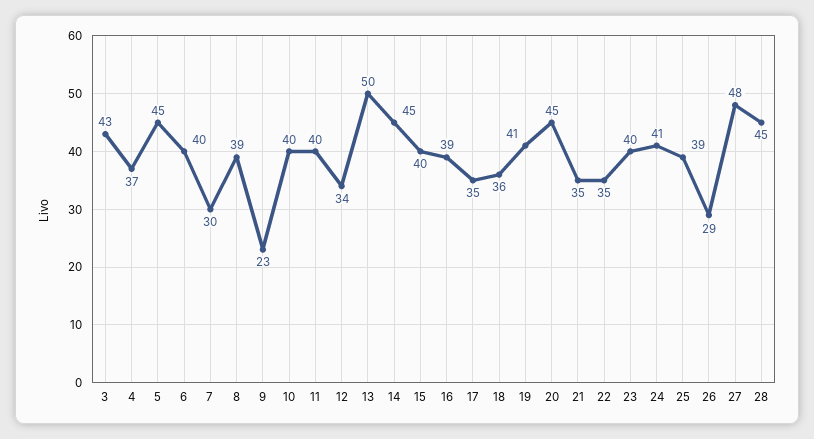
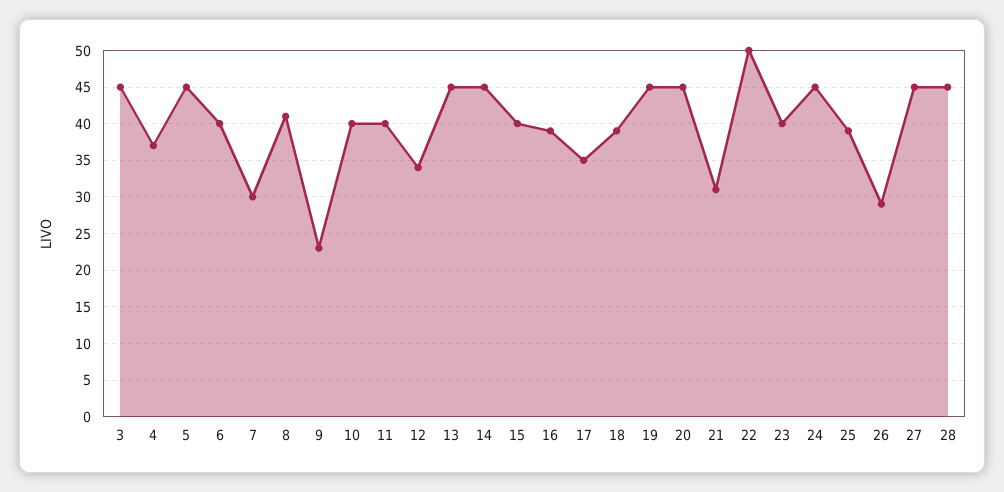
  {
-   "3": 43,
+   "3": 45,
    "4": 37,
    "5": 45,
    "6": 40,
    "7": 30,
-   "8": 39,
+   "8": 41,
    "9": 23,
    "10": 40,
    "11": 40,
    "12": 34,
-   "13": 50,
+   "13": 45,
    "14": 45,
    "15": 40,
    "16": 39,
    "17": 35,
-   "18": 36,
+   "18": 39,
-   "19": 41,
+   "19": 45,
    "20": 45,
-   "21": 35,
+   "21": 31,
-   "22": 35,
+   "22": 50,
    "23": 40,
-   "24": 41,
+   "24": 45,
    "25": 39,
    "26": 29,
-   "27": 48,
+   "27": 45,
    "28": 45
  }

